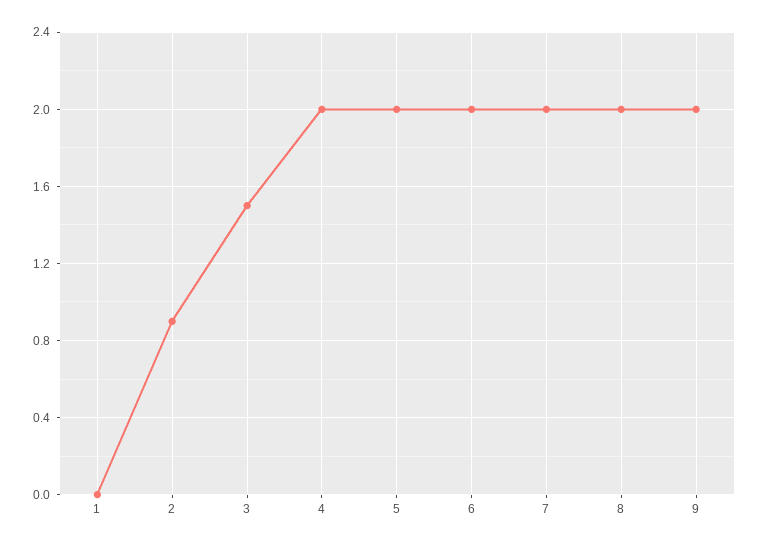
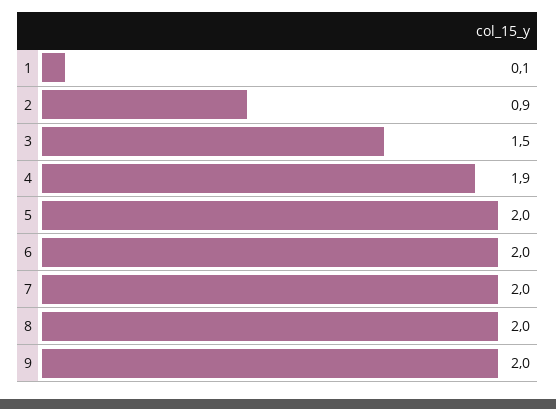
  {
-   "1": 0,
+   "1": 0.1,
    "2": 0.9,
    "3": 1.5,
-   "4": 2,
+   "4": 1.9,
    "5": 2,
    "6": 2,
    "7": 2,
    "8": 2,
    "9": 2
  }

